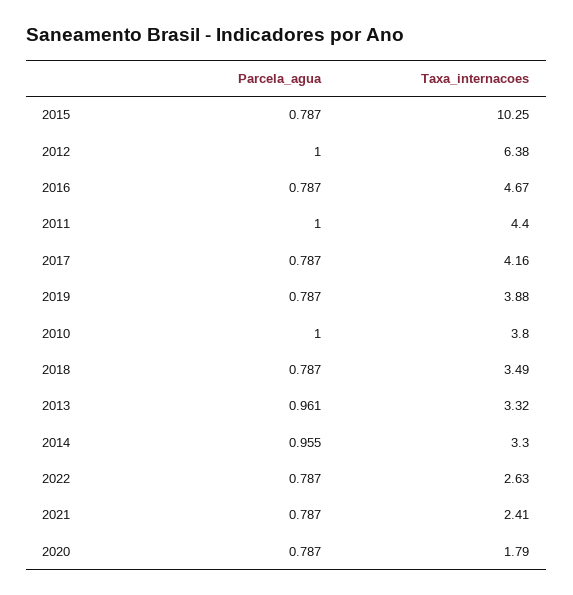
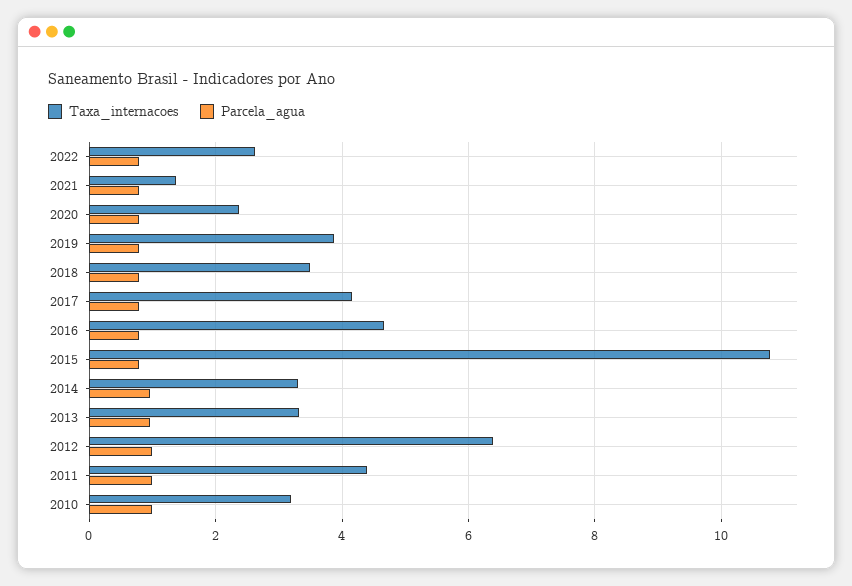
  {
    "Parcela_agua": {
      "2015": 0.787,
      "2012": 1,
      "2016": 0.787,
      "2011": 1,
      "2017": 0.787,
      "2019": 0.787,
      "2010": 1,
      "2018": 0.787,
      "2013": 0.961,
      "2014": 0.955,
      "2022": 0.787,
      "2021": 0.787,
      "2020": 0.787
    },
    "Taxa_internacoes": {
-     "2015": 10.25,
+     "2015": 10.8,
      "2012": 6.38,
      "2016": 4.67,
      "2011": 4.4,
      "2017": 4.16,
      "2019": 3.88,
-     "2010": 3.8,
+     "2010": 3.2,
      "2018": 3.49,
      "2013": 3.32,
      "2014": 3.3,
      "2022": 2.63,
-     "2021": 2.41,
+     "2021": 1.4,
-     "2020": 1.79
+     "2020": 2.4
    }
  }

